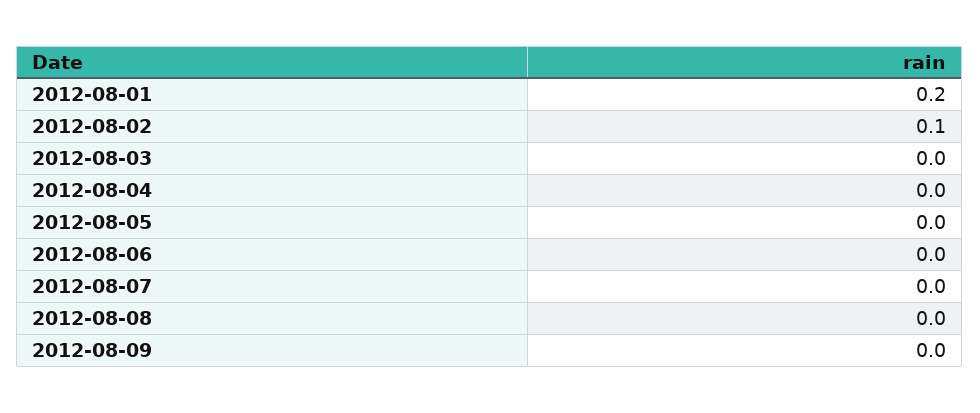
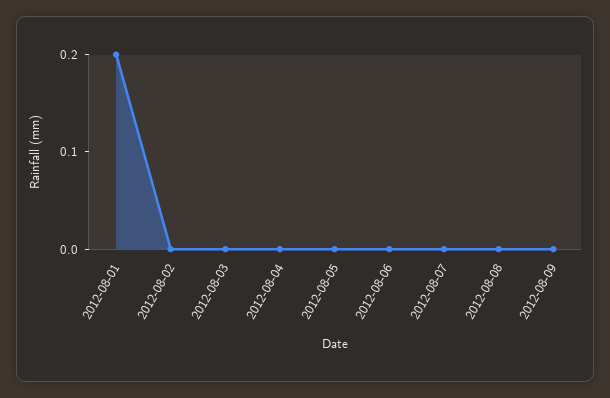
  {
    "2012-08-01": 0.2,
-   "2012-08-02": 0.1,
+   "2012-08-02": 0,
    "2012-08-03": 0,
    "2012-08-04": 0,
    "2012-08-05": 0,
    "2012-08-06": 0,
    "2012-08-07": 0,
    "2012-08-08": 0,
    "2012-08-09": 0
  }

